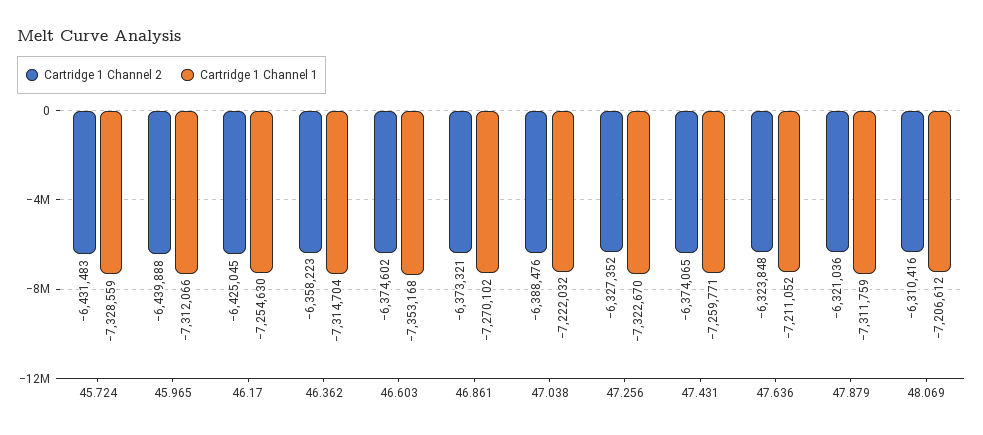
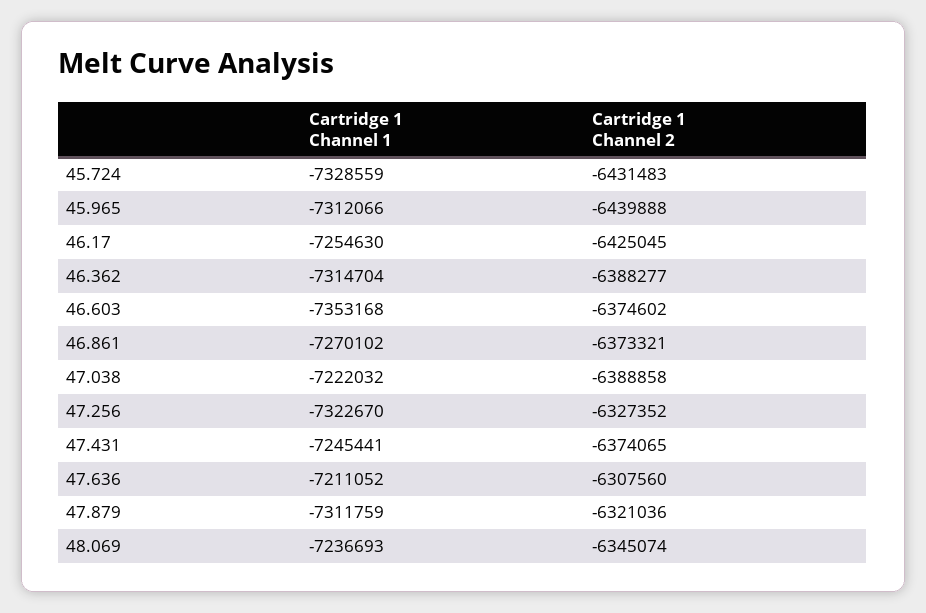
  {
    "Cartridge 1 Channel 2": {
      "45.724": -6431483,
      "45.965": -6439888,
      "46.17": -6425045,
-     "46.362": -6358223,
+     "46.362": -6388277,
      "46.603": -6374602,
      "46.861": -6373321,
-     "47.038": -6388476,
+     "47.038": -6388858,
      "47.256": -6327352,
      "47.431": -6374065,
-     "47.636": -6323848,
+     "47.636": -6307560,
      "47.879": -6321036,
-     "48.069": -6310416
+     "48.069": -6345074
    },
    "Cartridge 1 Channel 1": {
      "45.724": -7328559,
      "45.965": -7312066,
      "46.17": -7254630,
      "46.362": -7314704,
      "46.603": -7353168,
      "46.861": -7270102,
      "47.038": -7222032,
      "47.256": -7322670,
-     "47.431": -7259771,
+     "47.431": -7245441,
      "47.636": -7211052,
      "47.879": -7311759,
-     "48.069": -7206612
+     "48.069": -7236693
    }
  }

